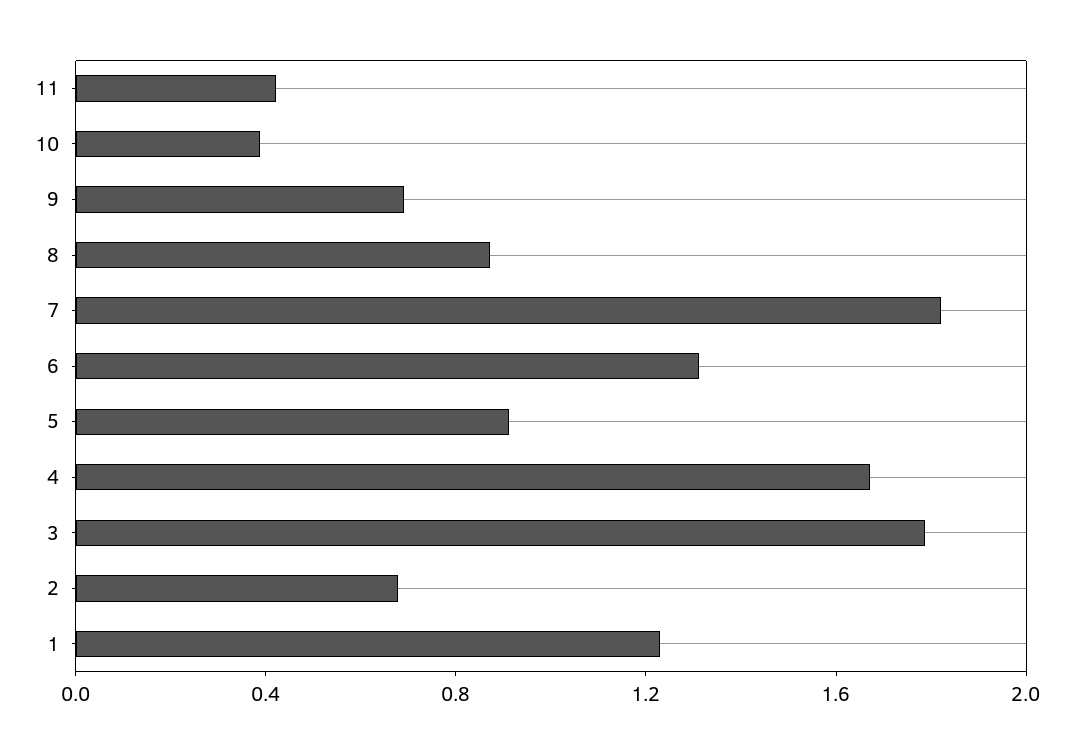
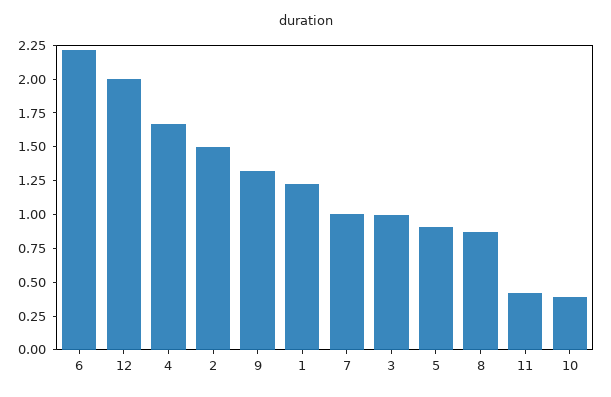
  {
    "11": 0.4,
    "10": 0.4,
-   "9": 0.7,
+   "9": 1.25,
    "8": 0.9,
-   "7": 1.8,
+   "7": 1,
-   "6": 1.3,
+   "6": 2.25,
    "5": 0.9,
    "4": 1.7,
-   "3": 1.8,
+   "3": 1,
-   "2": 0.7,
+   "2": 1.5,
-   "1": 1.2
+   "1": 1.2,
+   "12": 2
  }

